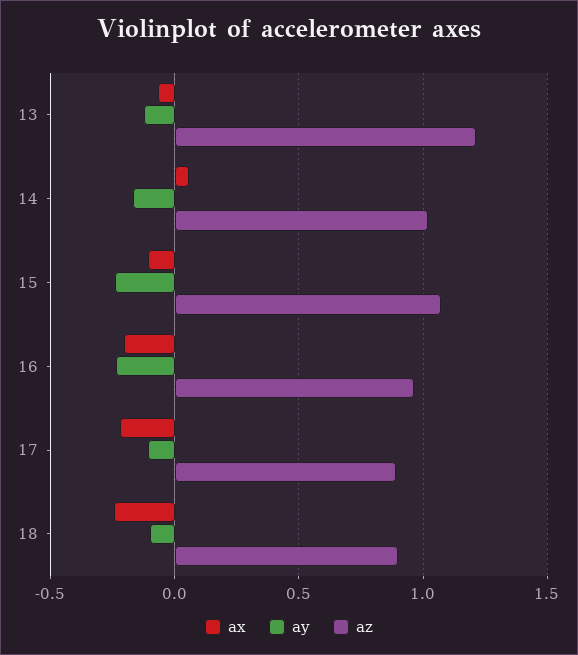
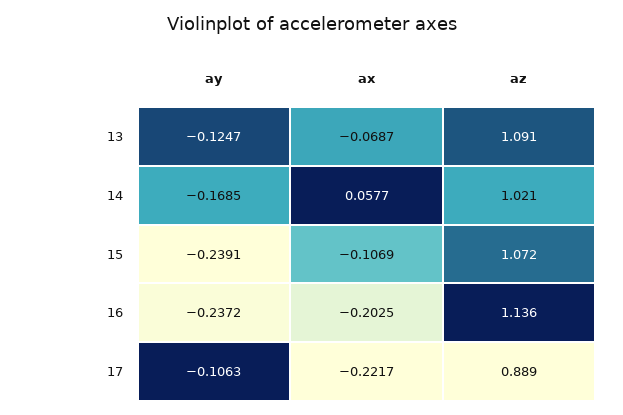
  {
    "ax": {
      "13": -0.0687,
      "14": 0.0577,
      "15": -0.1069,
      "16": -0.2025,
-     "17": -0.2217,
+     "17": -0.2217
-     "18": -0.25
    },
    "ay": {
      "13": -0.1247,
      "14": -0.1685,
      "15": -0.2391,
      "16": -0.2372,
-     "17": -0.1063,
+     "17": -0.1063
-     "18": -0.1
    },
    "az": {
-     "13": 1.2,
+     "13": 1.091,
      "14": 1.021,
      "15": 1.072,
-     "16": 0.95,
+     "16": 1.136,
-     "17": 0.889,
+     "17": 0.889
-     "18": 0.9
    }
  }

